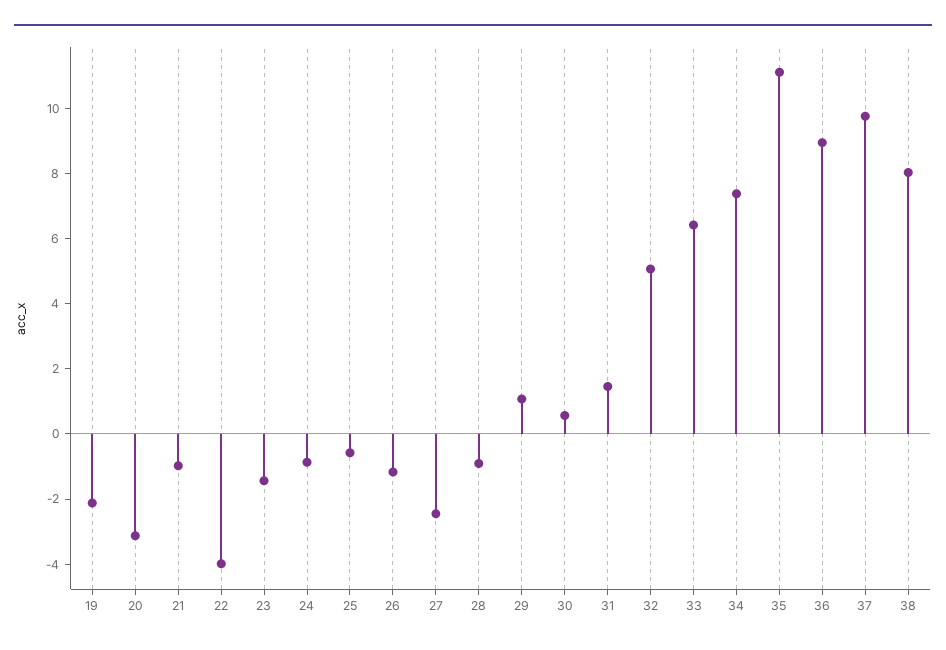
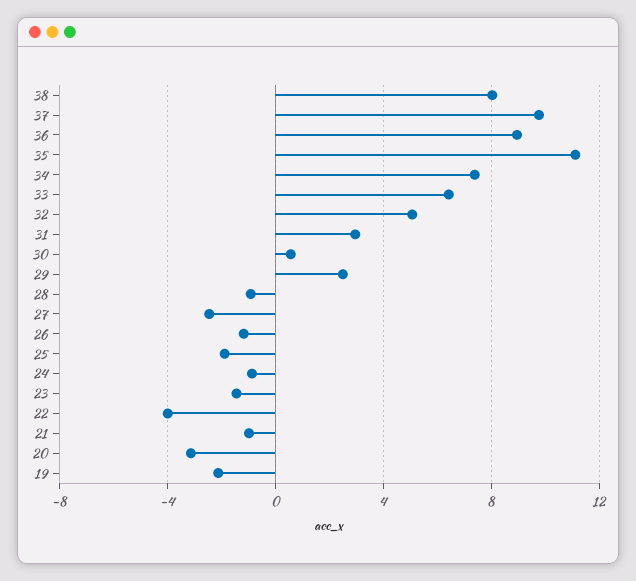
  {
    "19": -2,
    "20": -3,
    "21": -1,
    "22": -4,
    "23": -1.5,
    "24": -1,
-   "25": -0.5,
+   "25": -2,
    "26": -1,
    "27": -2.5,
    "28": -1,
-   "29": 1,
+   "29": 2.5,
    "30": 0.5,
-   "31": 1.5,
+   "31": 3,
    "32": 5,
    "33": 6.5,
    "34": 7.5,
    "35": 11,
    "36": 9,
    "37": 10,
    "38": 8
  }

